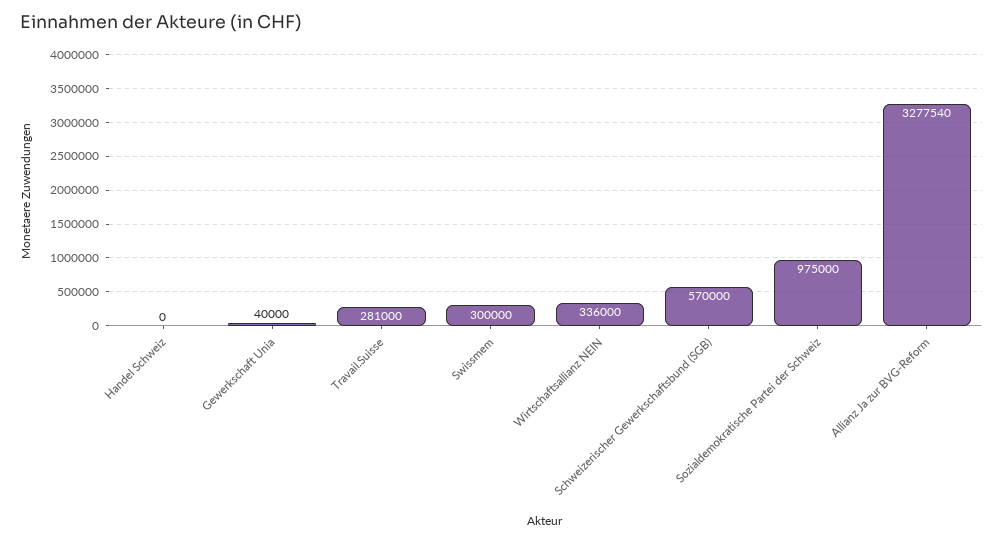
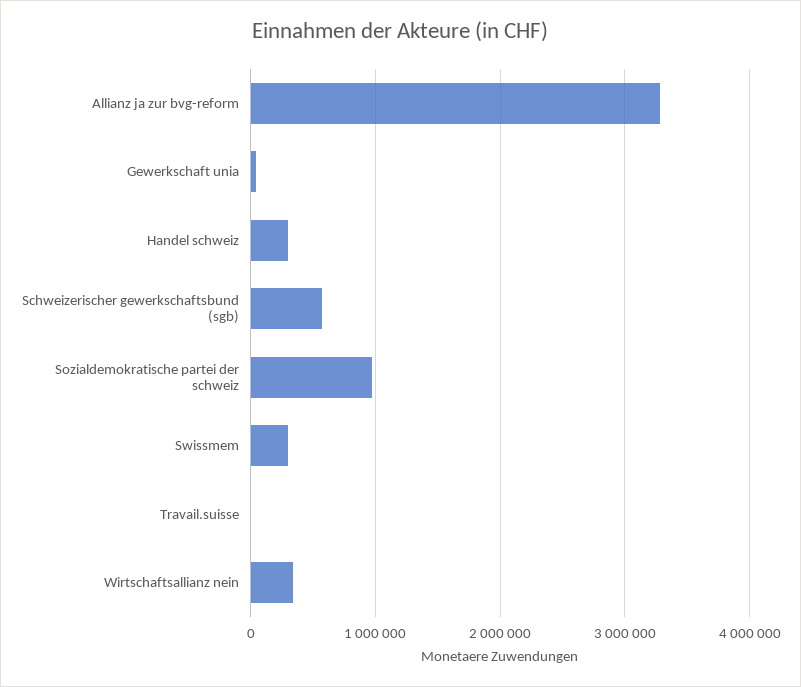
  {
-   "Handel Schweiz": 0,
+   "Handel Schweiz": 300000,
    "Gewerkschaft Unia": 40000,
-   "Travail.Suisse": 281000,
+   "Travail.Suisse": 0,
    "Swissmem": 300000,
    "Wirtschaftsallianz NEIN": 336000,
    "Schweizerischer Gewerkschaftsbund (SGB)": 570000,
    "Sozialdemokratische Partei der Schweiz": 975000,
    "Allianz Ja zur BVG-Reform": 3277540
  }

